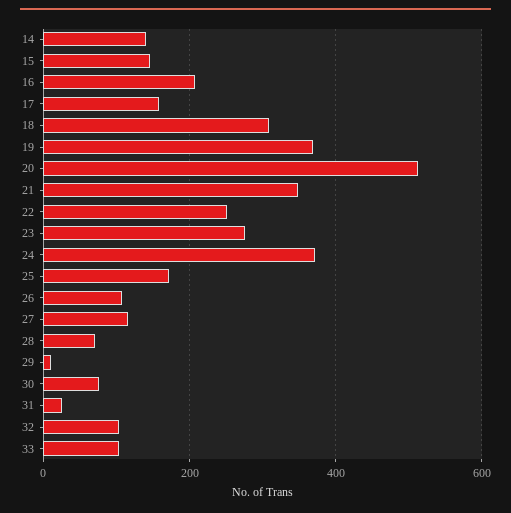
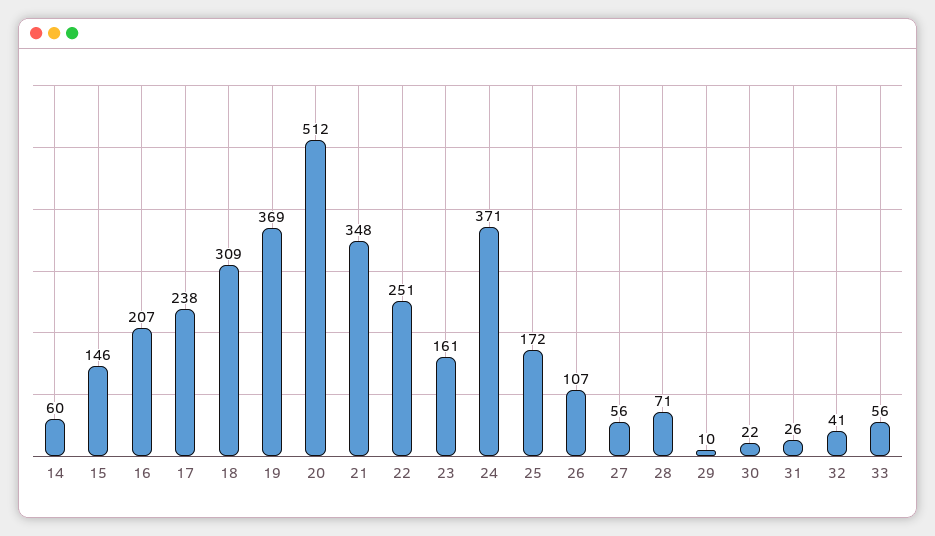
  {
-   "14": 140,
+   "14": 60,
    "15": 146,
    "16": 207,
-   "17": 160,
+   "17": 238,
    "18": 309,
    "19": 369,
    "20": 512,
    "21": 348,
    "22": 251,
-   "23": 280,
+   "23": 161,
    "24": 371,
    "25": 172,
    "26": 107,
-   "27": 120,
+   "27": 56,
    "28": 71,
    "29": 10,
-   "30": 80,
+   "30": 22,
    "31": 26,
-   "32": 100,
+   "32": 41,
-   "33": 100
+   "33": 56
  }

